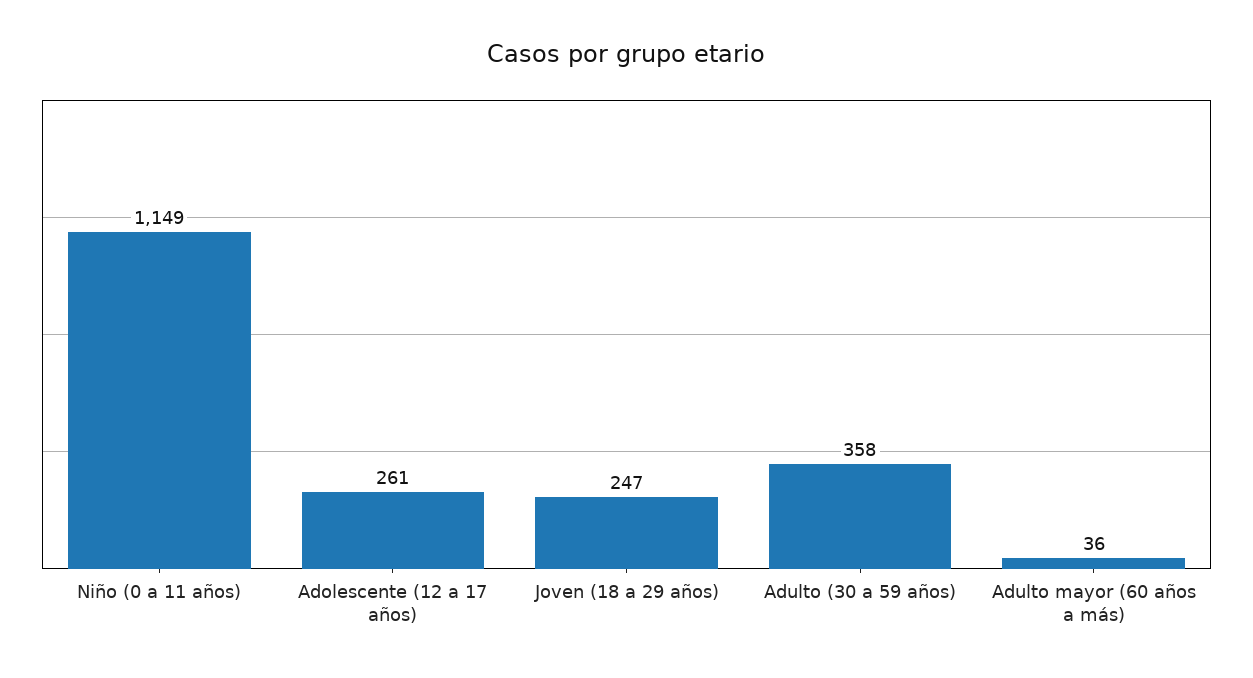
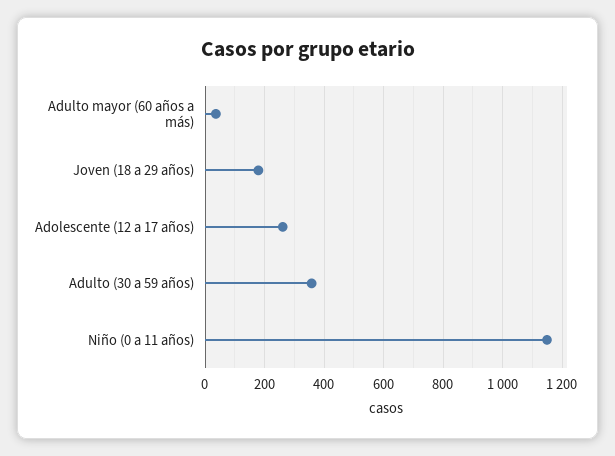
  {
    "Niño (0 a 11 años)": 1149,
    "Adolescente (12 a 17 años)": 261,
-   "Joven (18 a 29 años)": 247,
+   "Joven (18 a 29 años)": 175,
    "Adulto (30 a 59 años)": 358,
    "Adulto mayor (60 años a más)": 36
  }

